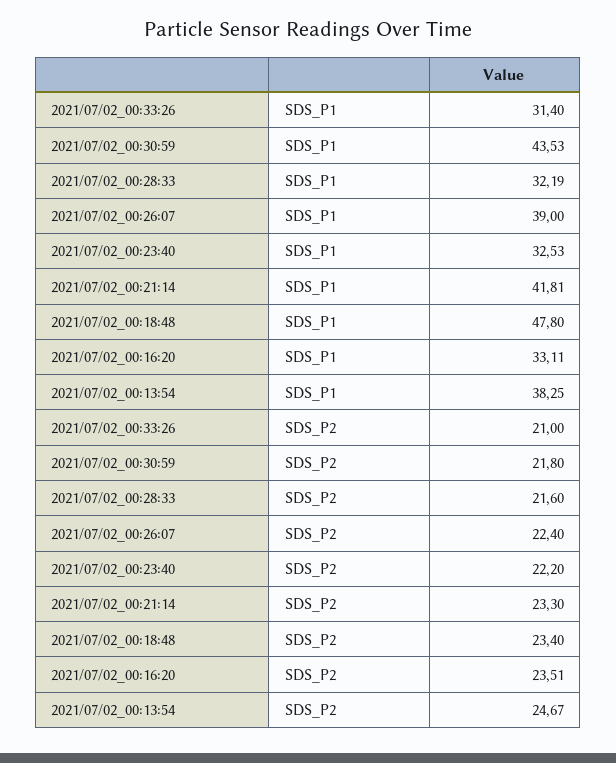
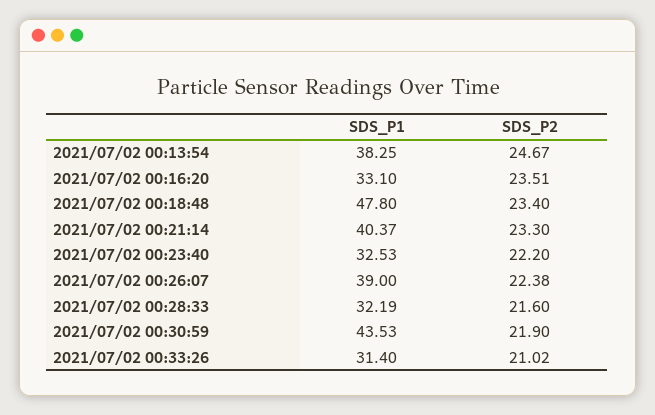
  {
    "2021/07/02_00:33:26": {
      "SDS_P1": 31.4,
-     "SDS_P2": 21
+     "SDS_P2": 21.02
    },
    "2021/07/02_00:30:59": {
      "SDS_P1": 43.53,
-     "SDS_P2": 21.8
+     "SDS_P2": 21.9
    },
    "2021/07/02_00:28:33": {
      "SDS_P1": 32.19,
      "SDS_P2": 21.6
    },
    "2021/07/02_00:26:07": {
      "SDS_P1": 39,
-     "SDS_P2": 22.4
+     "SDS_P2": 22.38
    },
    "2021/07/02_00:23:40": {
      "SDS_P1": 32.53,
      "SDS_P2": 22.2
    },
    "2021/07/02_00:21:14": {
-     "SDS_P1": 41.81,
+     "SDS_P1": 40.37,
      "SDS_P2": 23.3
    },
    "2021/07/02_00:18:48": {
      "SDS_P1": 47.8,
      "SDS_P2": 23.4
    },
    "2021/07/02_00:16:20": {
-     "SDS_P1": 33.11,
+     "SDS_P1": 33.1,
      "SDS_P2": 23.51
    },
    "2021/07/02_00:13:54": {
      "SDS_P1": 38.25,
      "SDS_P2": 24.67
    }
  }

